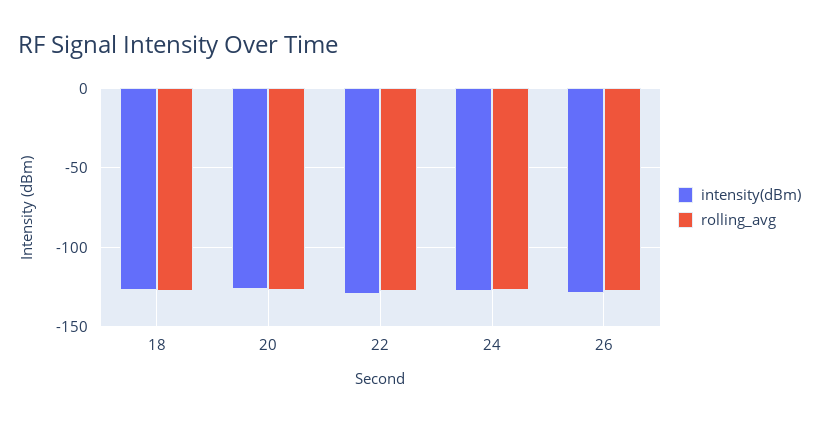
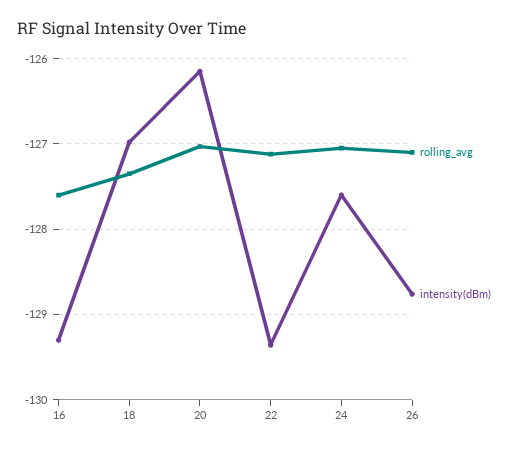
  {
    "intensity(dBm)": {
      "18": -127,
      "20": -126.2,
      "22": -129.4,
      "24": -127.6,
-     "26": -128.8
+     "26": -128.8,
+     "16": -129.3
    },
    "rolling_avg": {
      "18": -127.4,
      "20": -127,
      "22": -127.1,
      "24": -127.1,
-     "26": -127.1
+     "26": -127.1,
+     "16": -127.6
    }
  }

